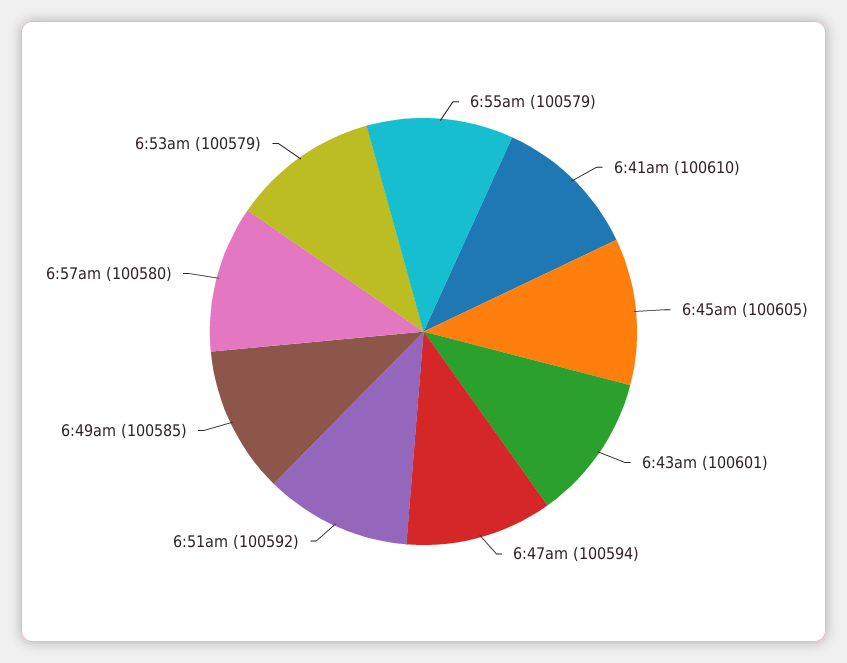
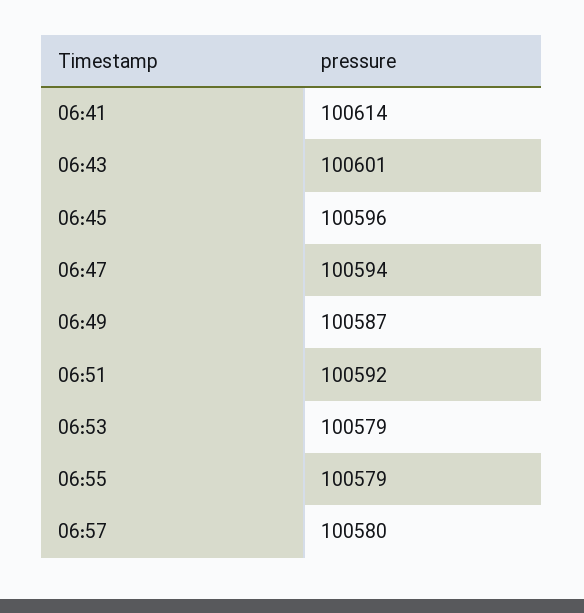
  {
    "6:55am": 100579,
-   "6:41am": 100610,
+   "6:41am": 100614,
-   "6:45am": 100605,
+   "6:45am": 100596,
    "6:43am": 100601,
    "6:47am": 100594,
    "6:51am": 100592,
-   "6:49am": 100585,
+   "6:49am": 100587,
    "6:57am": 100580,
    "6:53am": 100579
  }

